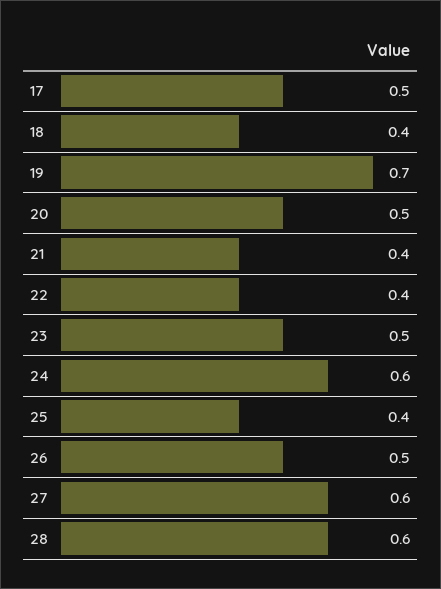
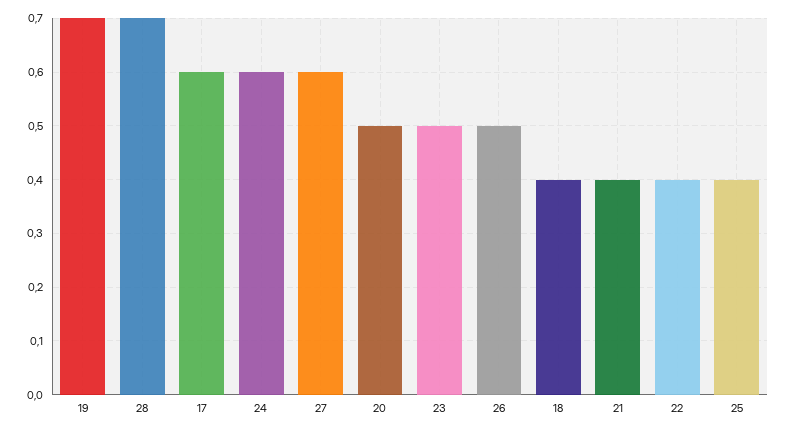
  {
-   "17": 0.5,
+   "17": 0.6,
    "18": 0.4,
    "19": 0.7,
    "20": 0.5,
    "21": 0.4,
    "22": 0.4,
    "23": 0.5,
    "24": 0.6,
    "25": 0.4,
    "26": 0.5,
    "27": 0.6,
-   "28": 0.6
+   "28": 0.7
  }

